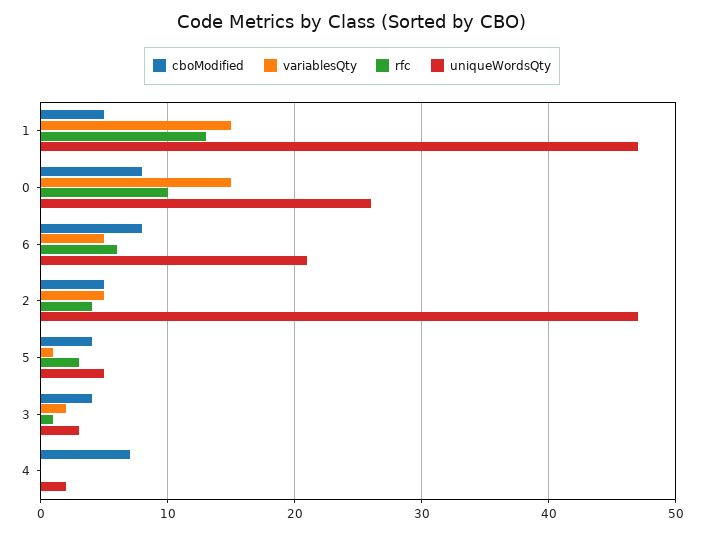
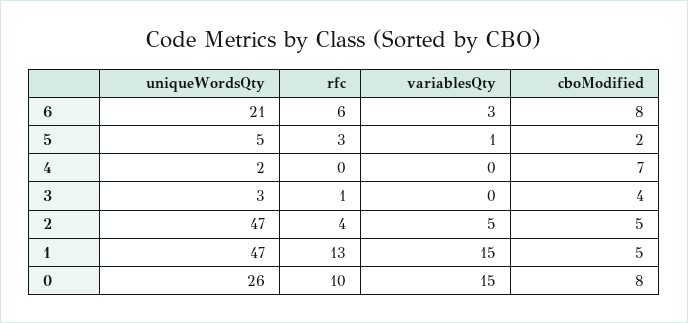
  {
    "cboModified": {
      "1": 5,
      "0": 8,
      "6": 8,
      "2": 5,
-     "5": 4,
+     "5": 2,
      "3": 4,
      "4": 7
    },
    "variablesQty": {
      "1": 15,
      "0": 15,
-     "6": 5,
+     "6": 3,
      "2": 5,
      "5": 1,
-     "3": 2,
+     "3": 0,
      "4": 0
    },
    "rfc": {
      "1": 13,
      "0": 10,
      "6": 6,
      "2": 4,
      "5": 3,
      "3": 1,
      "4": 0
    },
    "uniqueWordsQty": {
      "1": 47,
      "0": 26,
      "6": 21,
      "2": 47,
      "5": 5,
      "3": 3,
      "4": 2
    }
  }

